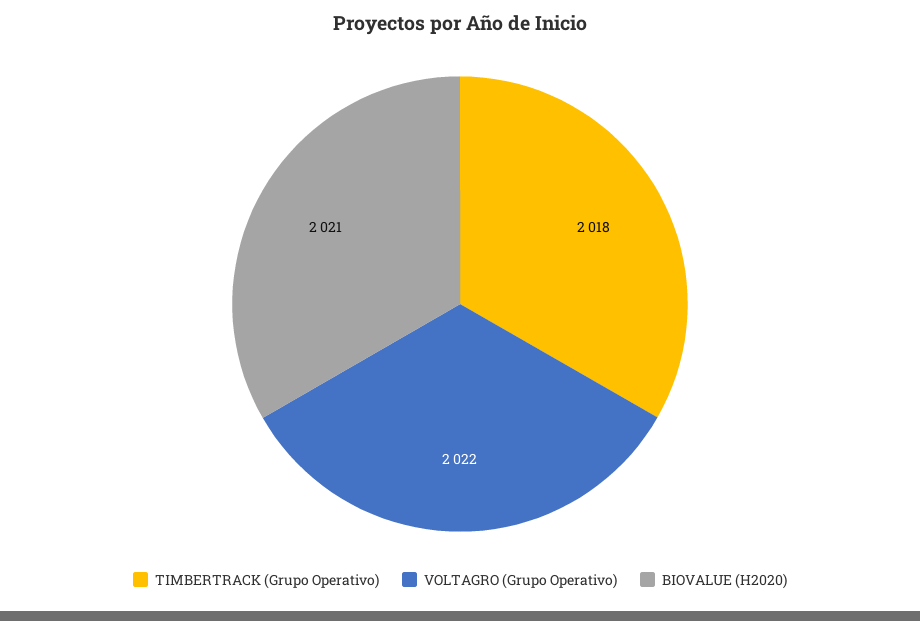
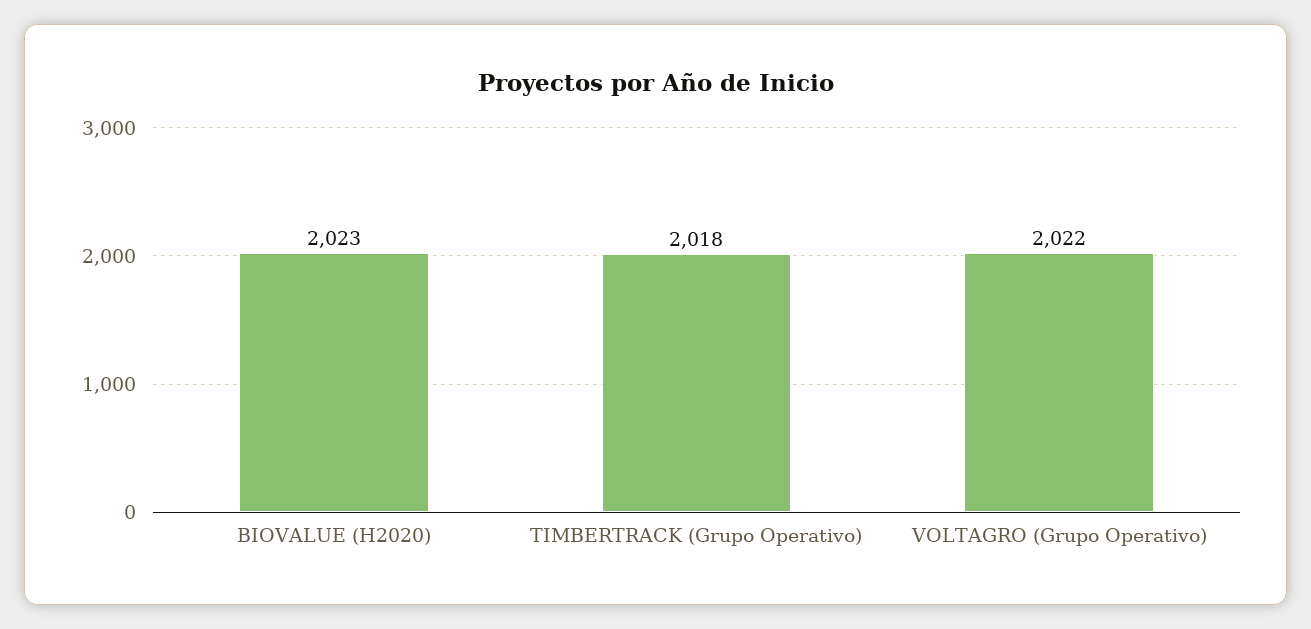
  {
    "TIMBERTRACK (Grupo Operativo)": 2018,
    "VOLTAGRO (Grupo Operativo)": 2022,
-   "BIOVALUE (H2020)": 2021
+   "BIOVALUE (H2020)": 2023
  }

